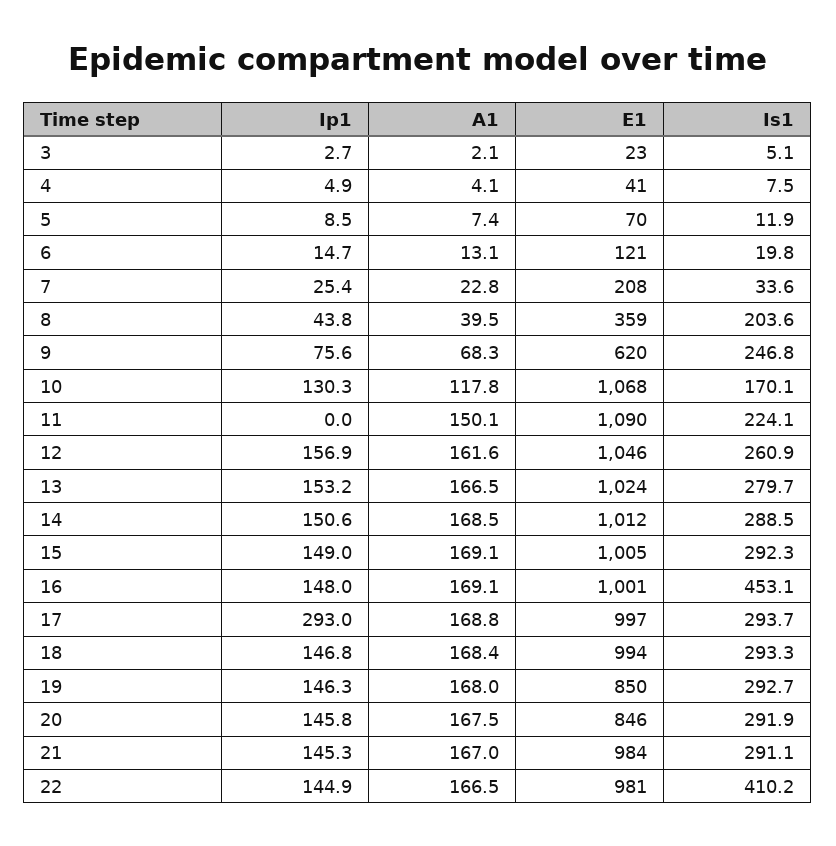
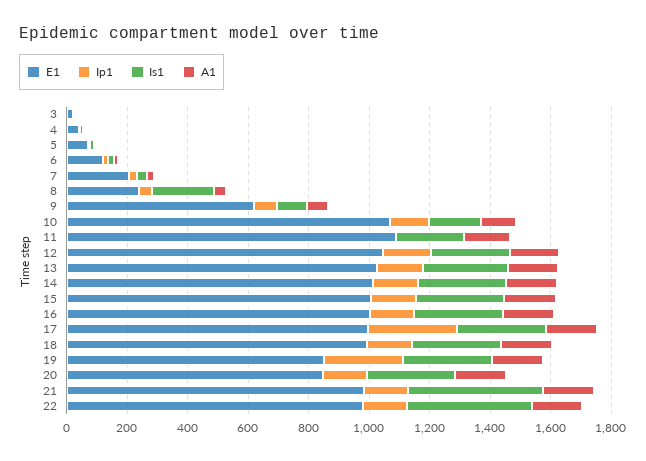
  {
    "Ip1": {
      "3": 2.7,
      "4": 4.9,
      "5": 8.5,
      "6": 14.7,
      "7": 25.4,
      "8": 43.8,
      "9": 75.6,
      "10": 130.3,
      "11": 0,
      "12": 156.9,
      "13": 153.2,
      "14": 150.6,
      "15": 149,
      "16": 148,
      "17": 293,
      "18": 146.8,
-     "19": 146.3,
+     "19": 250,
      "20": 145.8,
      "21": 145.3,
      "22": 144.9
    },
    "A1": {
      "3": 2.1,
      "4": 4.1,
      "5": 7.4,
      "6": 13.1,
      "7": 22.8,
      "8": 39.5,
      "9": 68.3,
      "10": 117.8,
      "11": 150.1,
      "12": 161.6,
      "13": 166.5,
      "14": 168.5,
      "15": 169.1,
      "16": 169.1,
      "17": 168.8,
      "18": 168.4,
      "19": 168,
      "20": 167.5,
      "21": 167,
      "22": 166.5
    },
    "E1": {
      "3": 23,
      "4": 41,
      "5": 70,
      "6": 121,
      "7": 208,
-     "8": 359,
+     "8": 250,
      "9": 620,
      "10": 1068,
      "11": 1090,
      "12": 1046,
      "13": 1024,
      "14": 1012,
      "15": 1005,
      "16": 1001,
      "17": 997,
      "18": 994,
      "19": 850,
      "20": 846,
      "21": 984,
      "22": 981
    },
    "Is1": {
      "3": 5.1,
      "4": 7.5,
      "5": 11.9,
      "6": 19.8,
      "7": 33.6,
      "8": 203.6,
-     "9": 246.8,
+     "9": 100,
      "10": 170.1,
      "11": 224.1,
      "12": 260.9,
      "13": 279.7,
      "14": 288.5,
      "15": 292.3,
-     "16": 453.1,
+     "16": 300,
      "17": 293.7,
      "18": 293.3,
      "19": 292.7,
      "20": 291.9,
-     "21": 291.1,
+     "21": 450,
      "22": 410.2
    }
  }

